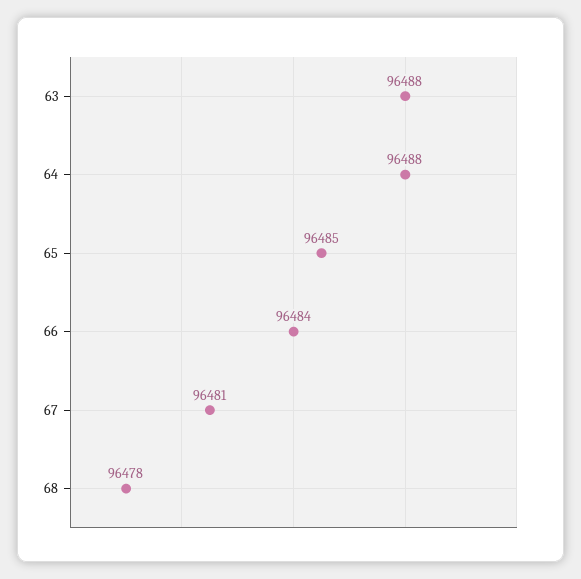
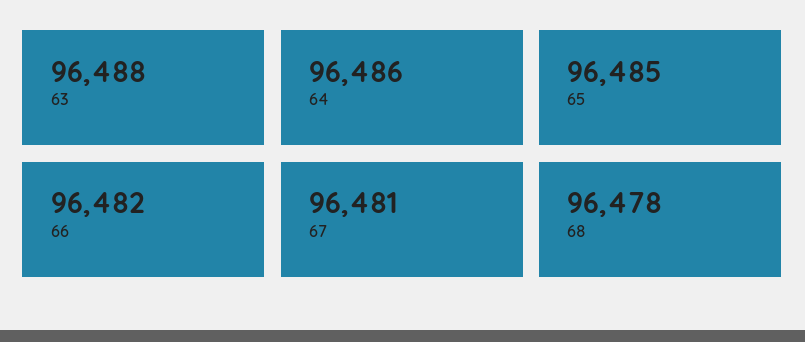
  {
    "63": 96488,
-   "64": 96488,
+   "64": 96486,
    "65": 96485,
-   "66": 96484,
+   "66": 96482,
    "67": 96481,
    "68": 96478
  }

